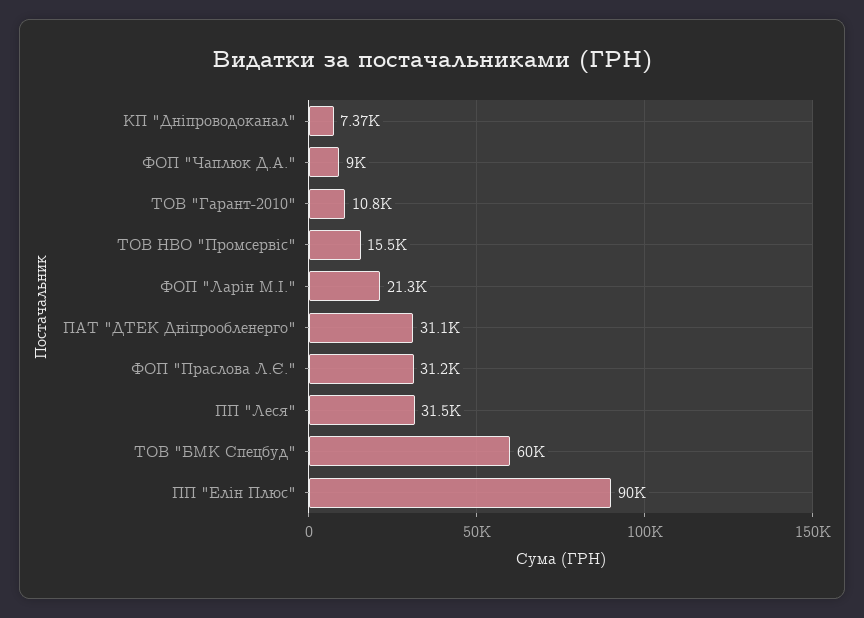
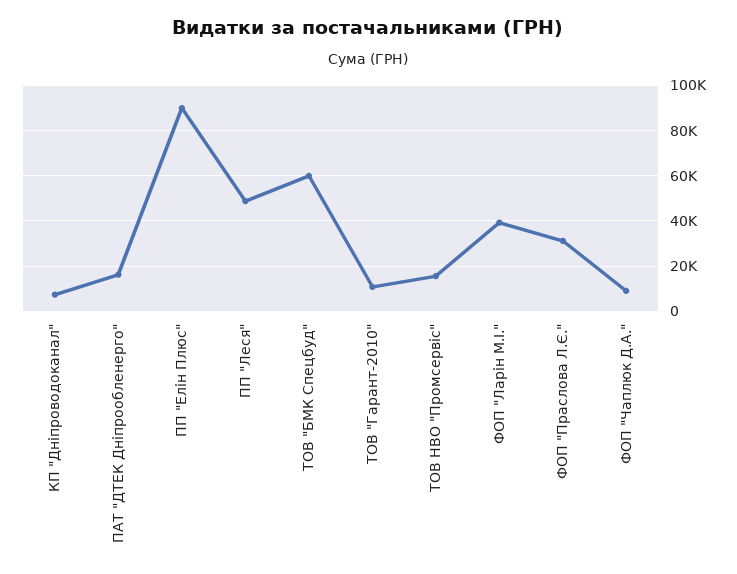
  {
    "КП \"Дніпроводоканал\"": 7370,
    "ФОП \"Чаплюк Д.А.\"": 9000,
    "ТОВ \"Гарант-2010\"": 10800,
    "ТОВ НВО \"Промсервіс\"": 15500,
-   "ФОП \"Ларін М.І.\"": 21300,
+   "ФОП \"Ларін М.І.\"": 40000,
-   "ПАТ \"ДТЕК Дніпрообленерго\"": 31100,
+   "ПАТ \"ДТЕК Дніпрообленерго\"": 15000,
    "ФОП \"Праслова Л.Є.\"": 31200,
-   "ПП \"Леся\"": 31500,
+   "ПП \"Леся\"": 50000,
    "ТОВ \"БМК Спецбуд\"": 60000,
    "ПП \"Елін Плюс\"": 90000
  }

